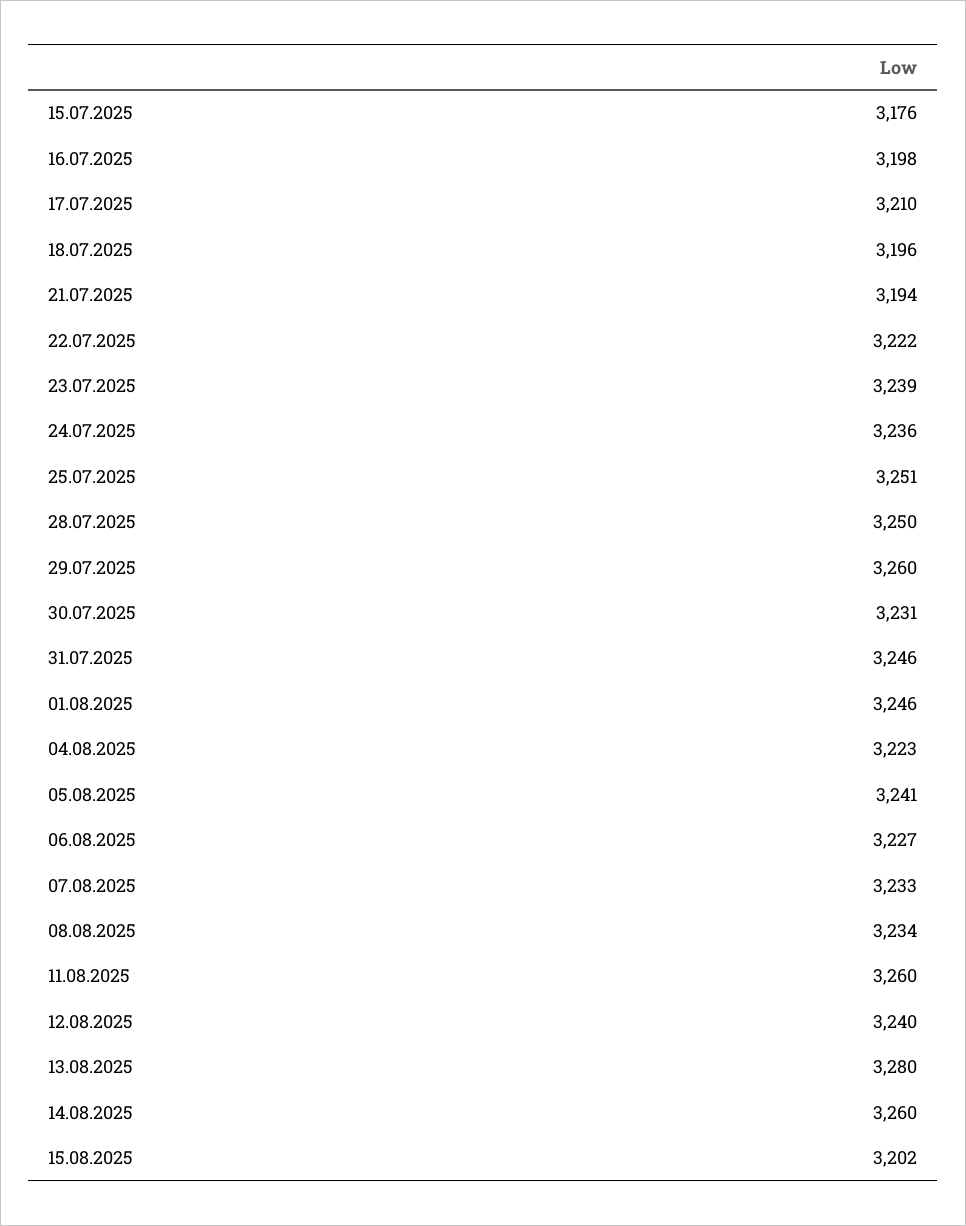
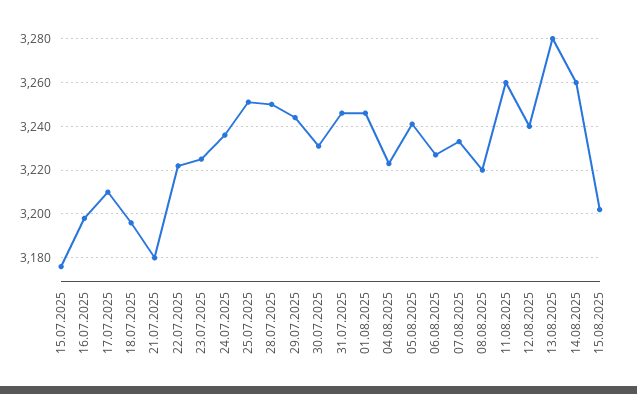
  {
    "15.07.2025": 3176,
    "16.07.2025": 3198,
    "17.07.2025": 3210,
    "18.07.2025": 3196,
-   "21.07.2025": 3194,
+   "21.07.2025": 3180,
    "22.07.2025": 3222,
-   "23.07.2025": 3239,
+   "23.07.2025": 3225,
    "24.07.2025": 3236,
    "25.07.2025": 3251,
    "28.07.2025": 3250,
-   "29.07.2025": 3260,
+   "29.07.2025": 3245,
    "30.07.2025": 3231,
    "31.07.2025": 3246,
    "01.08.2025": 3246,
    "04.08.2025": 3223,
    "05.08.2025": 3241,
    "06.08.2025": 3227,
    "07.08.2025": 3233,
-   "08.08.2025": 3234,
+   "08.08.2025": 3220,
    "11.08.2025": 3260,
    "12.08.2025": 3240,
    "13.08.2025": 3280,
    "14.08.2025": 3260,
    "15.08.2025": 3202
  }

